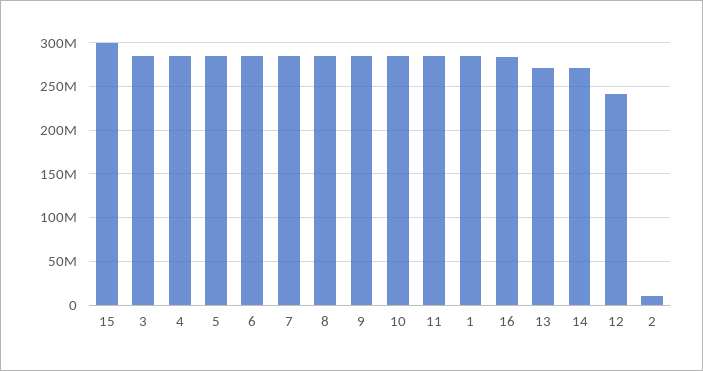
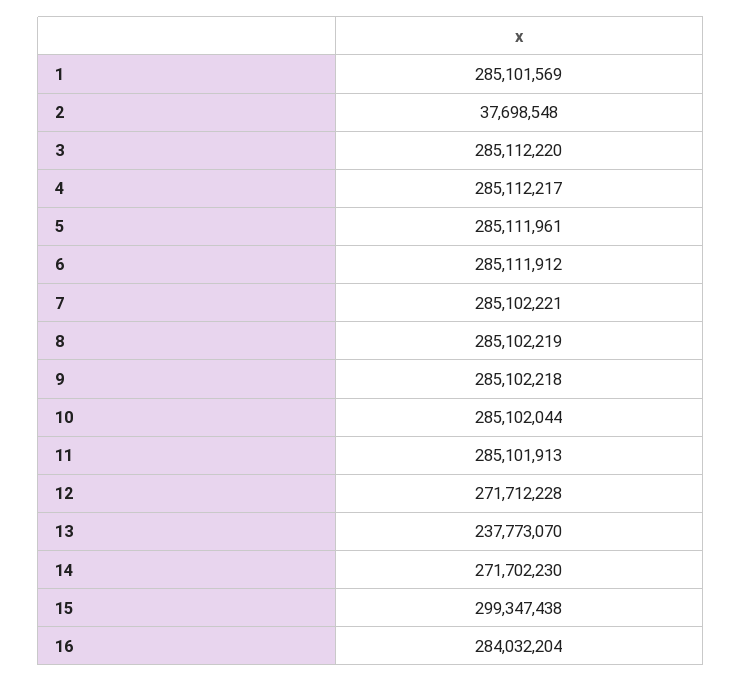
  {
    "15": 299347438,
    "3": 285112220,
    "4": 285112217,
    "5": 285111961,
    "6": 285111912,
    "7": 285102221,
    "8": 285102219,
    "9": 285102218,
    "10": 285102044,
    "11": 285101913,
    "1": 285101569,
    "16": 284032204,
-   "13": 270000000,
+   "13": 237773070,
    "14": 271702230,
-   "12": 240000000,
+   "12": 271712228,
-   "2": 10000000
+   "2": 37698548
  }

